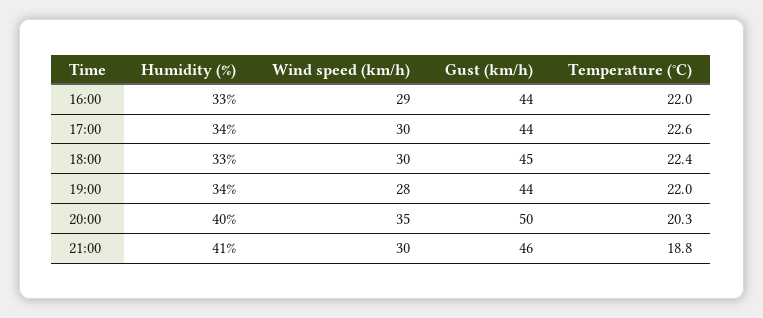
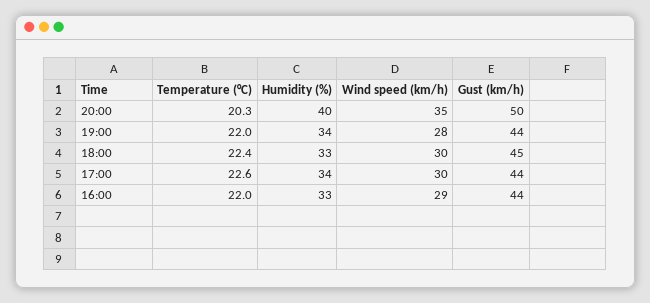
  {
    "Humidity (%)": {
      "16:00": 33,
      "17:00": 34,
      "18:00": 33,
      "19:00": 34,
-     "20:00": 40,
+     "20:00": 40
-     "21:00": 41
    },
    "Wind speed (km/h)": {
      "16:00": 29,
      "17:00": 30,
      "18:00": 30,
      "19:00": 28,
-     "20:00": 35,
+     "20:00": 35
-     "21:00": 30
    },
    "Gust (km/h)": {
      "16:00": 44,
      "17:00": 44,
      "18:00": 45,
      "19:00": 44,
-     "20:00": 50,
+     "20:00": 50
-     "21:00": 46
    },
    "Temperature (°C)": {
      "16:00": 22,
      "17:00": 22.6,
      "18:00": 22.4,
      "19:00": 22,
-     "20:00": 20.3,
+     "20:00": 20.3
-     "21:00": 18.8
    }
  }

